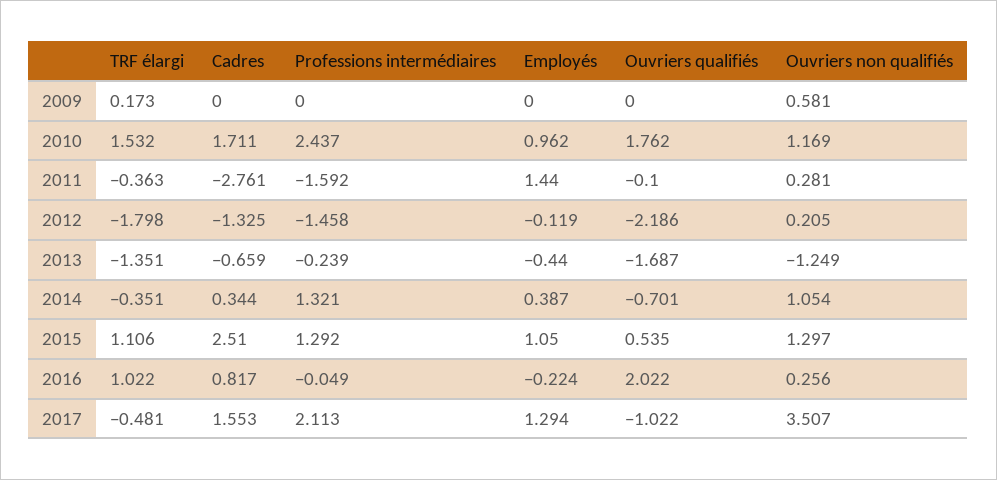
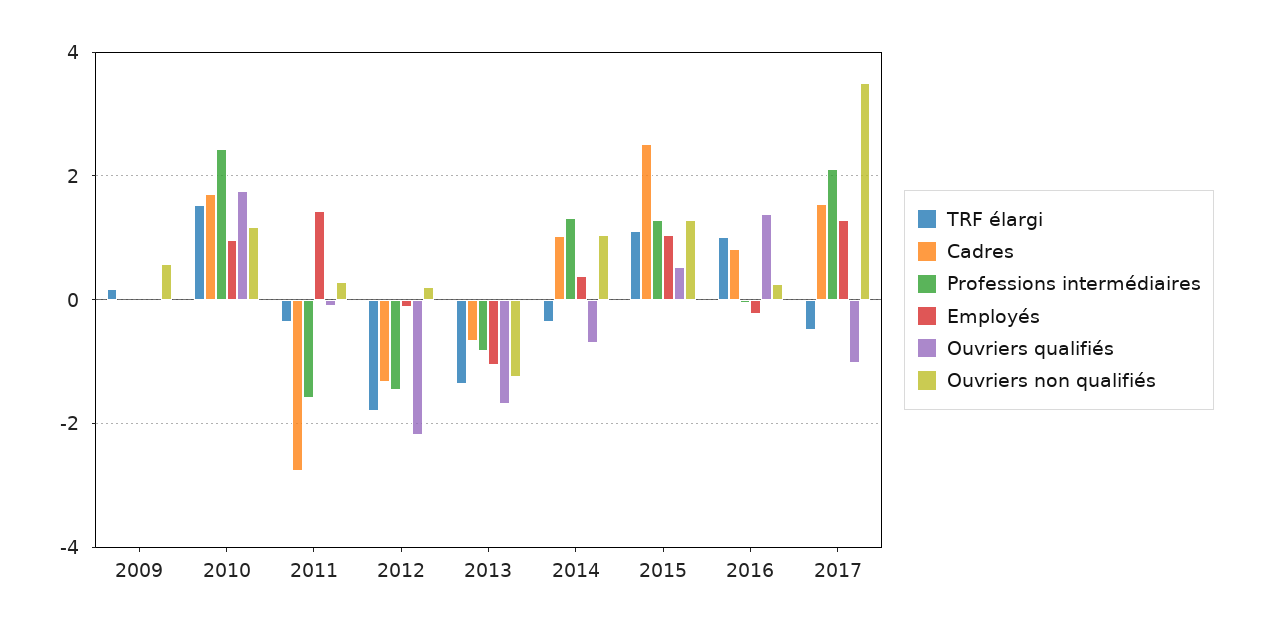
  {
    "TRF élargi": {
      "2009": 0.173,
      "2010": 1.532,
      "2011": -0.363,
      "2012": -1.798,
      "2013": -1.351,
      "2014": -0.351,
      "2015": 1.106,
      "2016": 1.022,
      "2017": -0.481
    },
    "Cadres": {
      "2009": 0,
      "2010": 1.711,
      "2011": -2.761,
      "2012": -1.325,
      "2013": -0.659,
-     "2014": 0.344,
+     "2014": 1,
      "2015": 2.51,
      "2016": 0.817,
      "2017": 1.553
    },
    "Professions intermédiaires": {
      "2009": 0,
      "2010": 2.437,
      "2011": -1.592,
      "2012": -1.458,
-     "2013": -0.239,
+     "2013": -0.8,
      "2014": 1.321,
      "2015": 1.292,
      "2016": -0.049,
      "2017": 2.113
    },
    "Employés": {
      "2009": 0,
      "2010": 0.962,
      "2011": 1.44,
      "2012": -0.119,
-     "2013": -0.44,
+     "2013": -1,
      "2014": 0.387,
      "2015": 1.05,
      "2016": -0.224,
      "2017": 1.294
    },
    "Ouvriers qualifiés": {
      "2009": 0,
      "2010": 1.762,
      "2011": -0.1,
      "2012": -2.186,
      "2013": -1.687,
      "2014": -0.701,
      "2015": 0.535,
-     "2016": 2.022,
+     "2016": 1.4,
      "2017": -1.022
    },
    "Ouvriers non qualifiés": {
      "2009": 0.581,
      "2010": 1.169,
      "2011": 0.281,
      "2012": 0.205,
      "2013": -1.249,
      "2014": 1.054,
      "2015": 1.297,
      "2016": 0.256,
      "2017": 3.507
    }
  }

